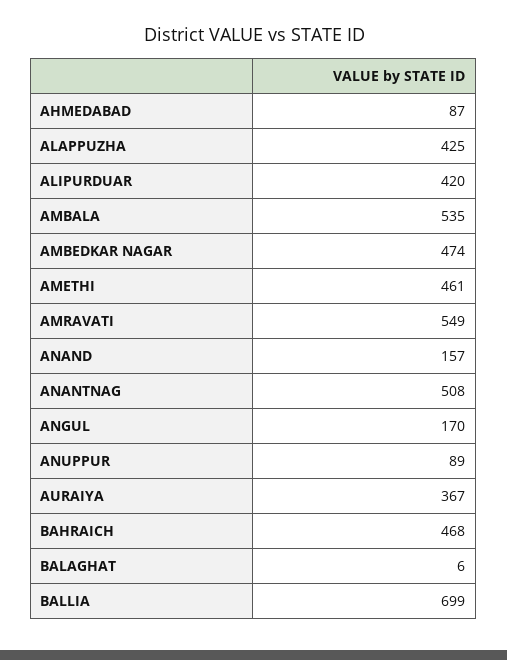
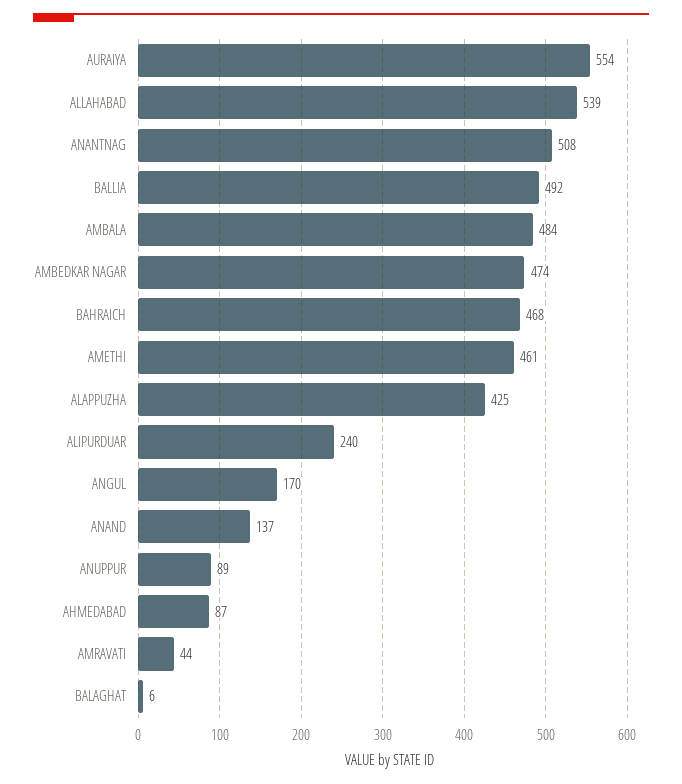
  {
    "AHMEDABAD": 87,
    "ALAPPUZHA": 425,
-   "ALIPURDUAR": 420,
+   "ALIPURDUAR": 240,
-   "AMBALA": 535,
+   "AMBALA": 484,
    "AMBEDKAR NAGAR": 474,
    "AMETHI": 461,
-   "AMRAVATI": 549,
+   "AMRAVATI": 44,
-   "ANAND": 157,
+   "ANAND": 137,
    "ANANTNAG": 508,
    "ANGUL": 170,
    "ANUPPUR": 89,
-   "AURAIYA": 367,
+   "AURAIYA": 554,
    "BAHRAICH": 468,
    "BALAGHAT": 6,
-   "BALLIA": 699
+   "BALLIA": 492,
+   "ALLAHABAD": 539
  }

